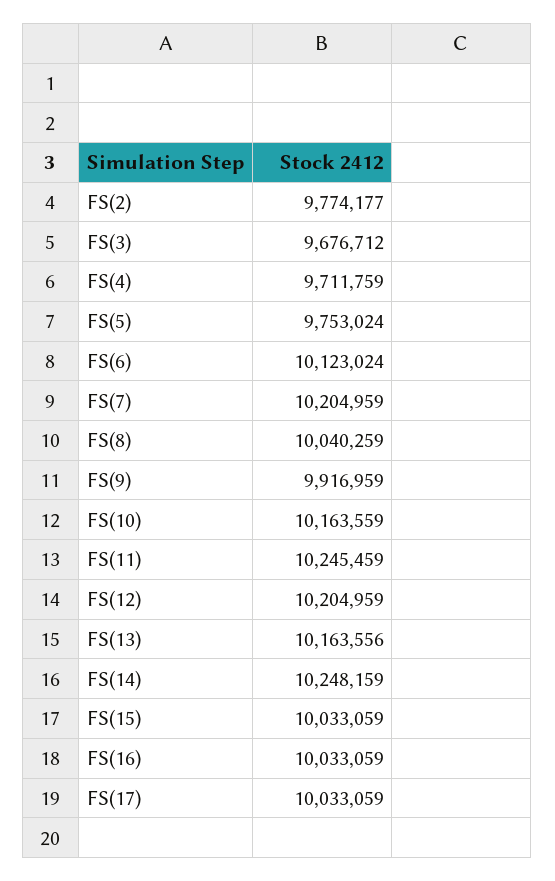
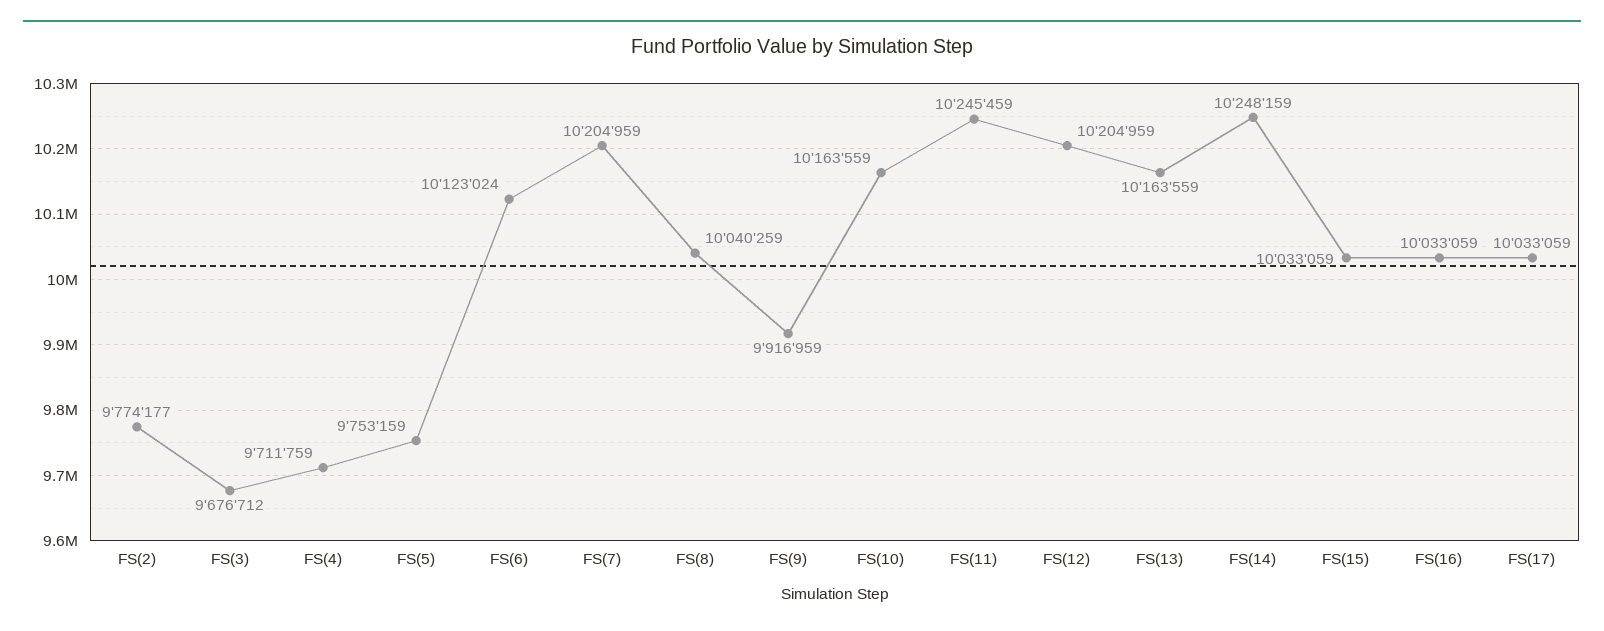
  {
    "FS(2)": 9774177,
    "FS(3)": 9676712,
    "FS(4)": 9711759,
-   "FS(5)": 9753024,
+   "FS(5)": 9753159,
    "FS(6)": 10123024,
    "FS(7)": 10204959,
    "FS(8)": 10040259,
    "FS(9)": 9916959,
    "FS(10)": 10163559,
    "FS(11)": 10245459,
    "FS(12)": 10204959,
-   "FS(13)": 10163556,
+   "FS(13)": 10163559,
    "FS(14)": 10248159,
    "FS(15)": 10033059,
    "FS(16)": 10033059,
    "FS(17)": 10033059
  }

